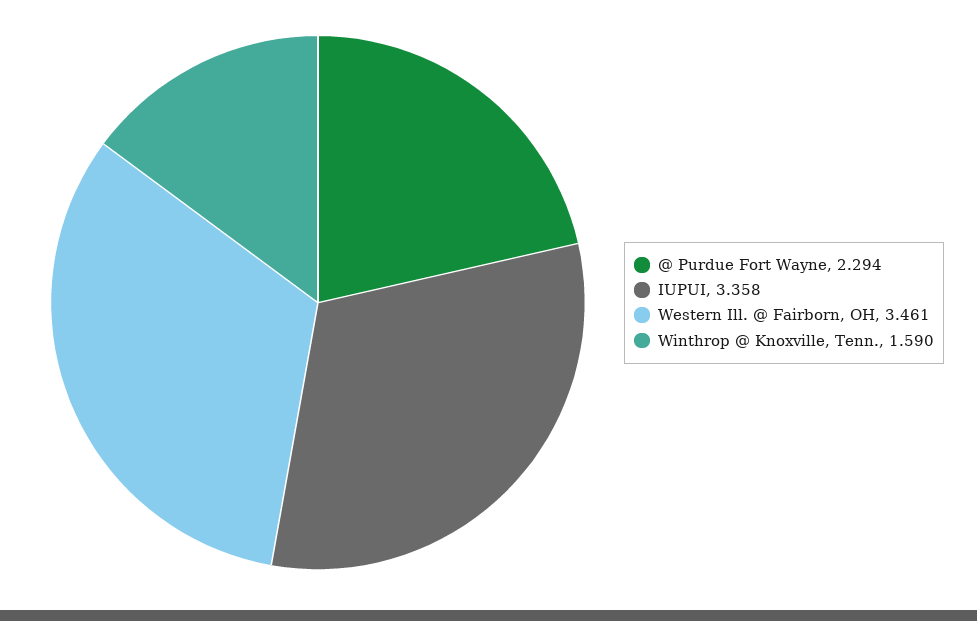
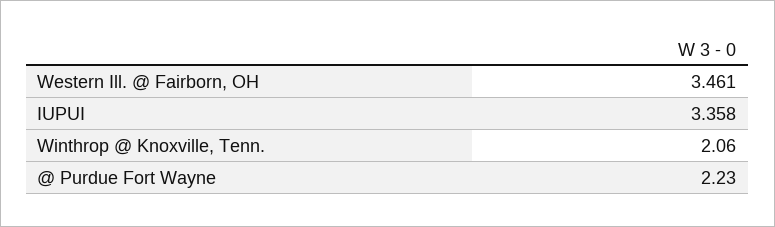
  {
-   "@ Purdue Fort Wayne": 2.294,
+   "@ Purdue Fort Wayne": 2.23,
    "IUPUI": 3.358,
    "Western Ill. @ Fairborn, OH": 3.461,
-   "Winthrop @ Knoxville, Tenn.": 1.59
+   "Winthrop @ Knoxville, Tenn.": 2.06
  }

